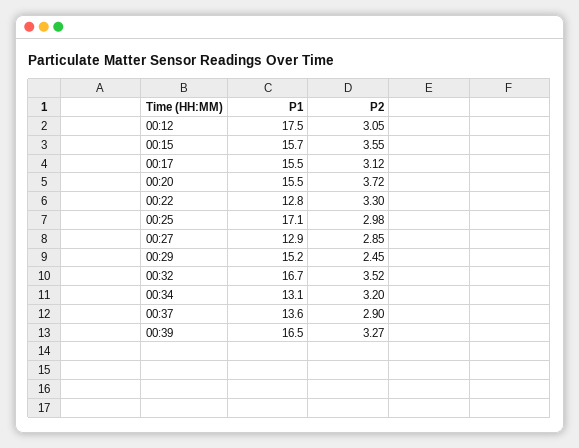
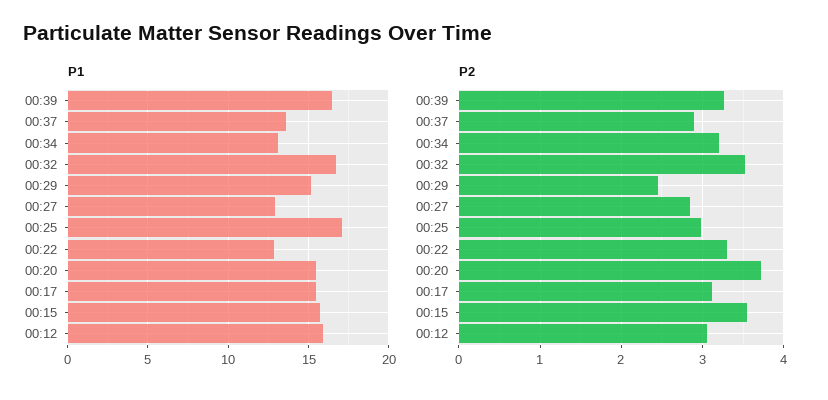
  {
    "P1": {
-     "00:12": 17.5,
+     "00:12": 16,
      "00:15": 15.7,
      "00:17": 15.5,
      "00:20": 15.5,
      "00:22": 12.8,
      "00:25": 17.1,
      "00:27": 12.9,
      "00:29": 15.2,
      "00:32": 16.7,
      "00:34": 13.1,
      "00:37": 13.6,
      "00:39": 16.5
    },
    "P2": {
      "00:12": 3.05,
      "00:15": 3.55,
      "00:17": 3.12,
      "00:20": 3.72,
      "00:22": 3.3,
      "00:25": 2.98,
      "00:27": 2.85,
      "00:29": 2.45,
      "00:32": 3.52,
      "00:34": 3.2,
      "00:37": 2.9,
      "00:39": 3.27
    }
  }

